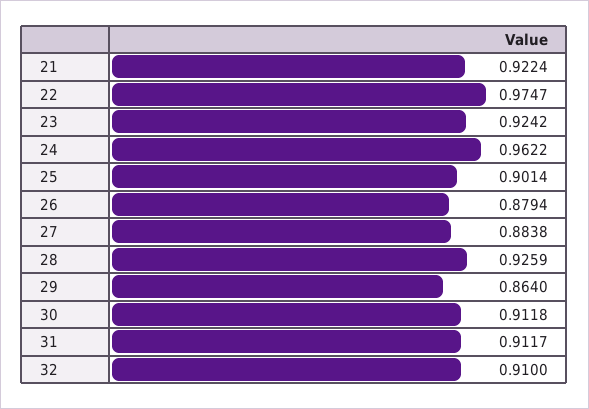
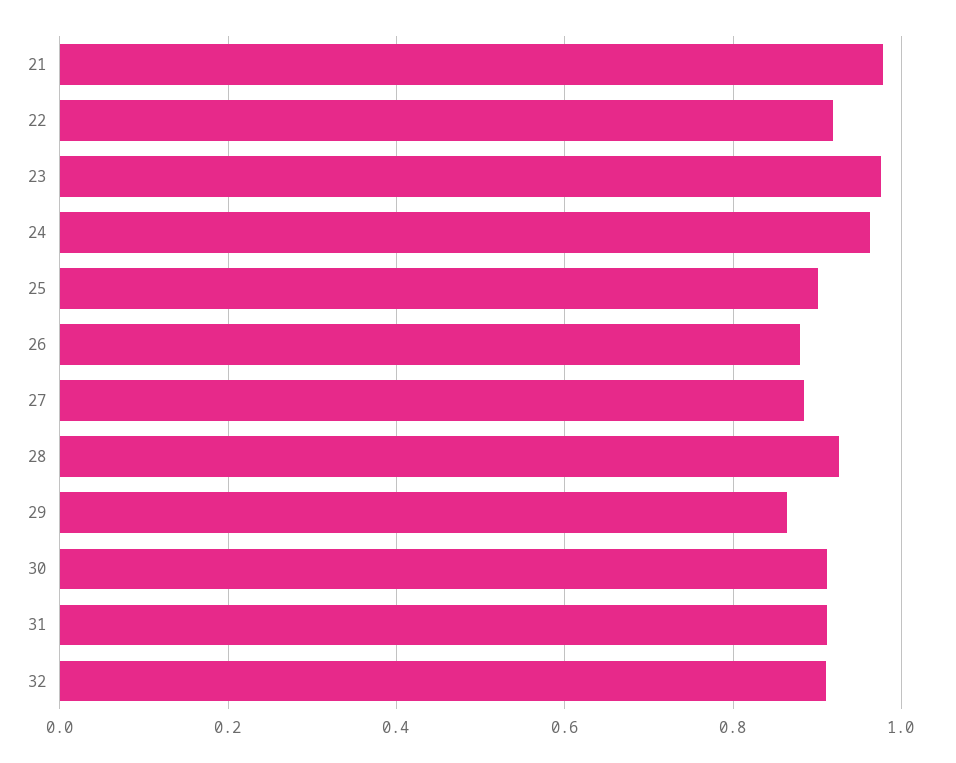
  {
-   "21": 0.9224,
+   "21": 0.98,
-   "22": 0.9747,
+   "22": 0.92,
-   "23": 0.9242,
+   "23": 0.98,
    "24": 0.9622,
    "25": 0.9014,
    "26": 0.8794,
    "27": 0.8838,
    "28": 0.9259,
    "29": 0.864,
    "30": 0.9118,
    "31": 0.9117,
    "32": 0.91
  }

